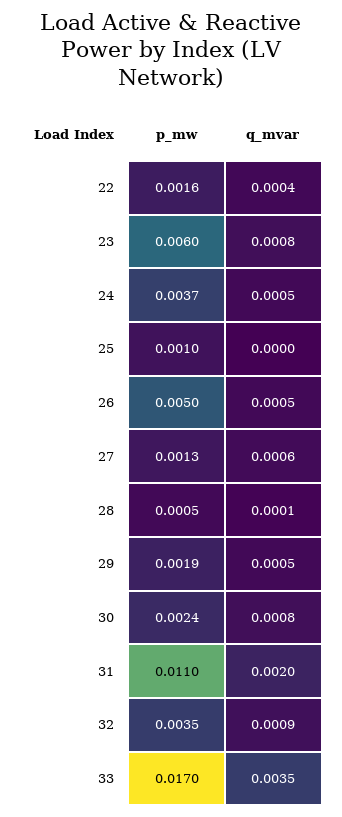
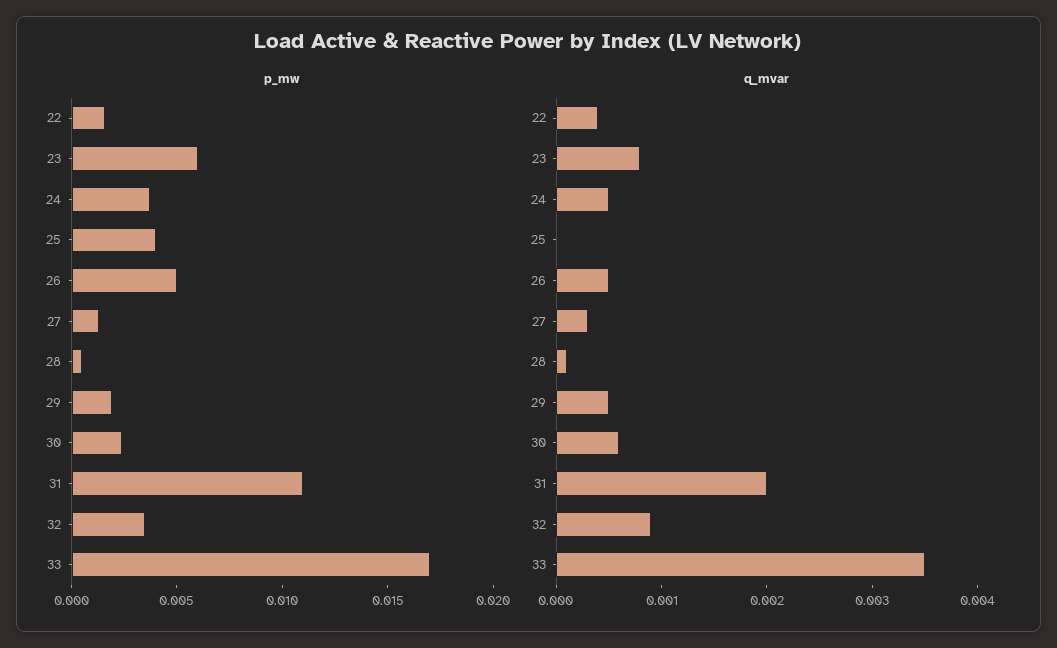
  {
    "p_mw": {
      "22": 0.0016,
      "23": 0.006,
      "24": 0.0037,
-     "25": 0.001,
+     "25": 0.004,
      "26": 0.005,
      "27": 0.0013,
      "28": 0.0005,
      "29": 0.0019,
      "30": 0.0024,
      "31": 0.011,
      "32": 0.0035,
      "33": 0.017
    },
    "q_mvar": {
      "22": 0.0004,
      "23": 0.0008,
      "24": 0.0005,
      "25": 0,
      "26": 0.0005,
-     "27": 0.0006,
+     "27": 0.0003,
      "28": 0.0001,
      "29": 0.0005,
-     "30": 0.0008,
+     "30": 0.0006,
      "31": 0.002,
      "32": 0.0009,
      "33": 0.0035
    }
  }

